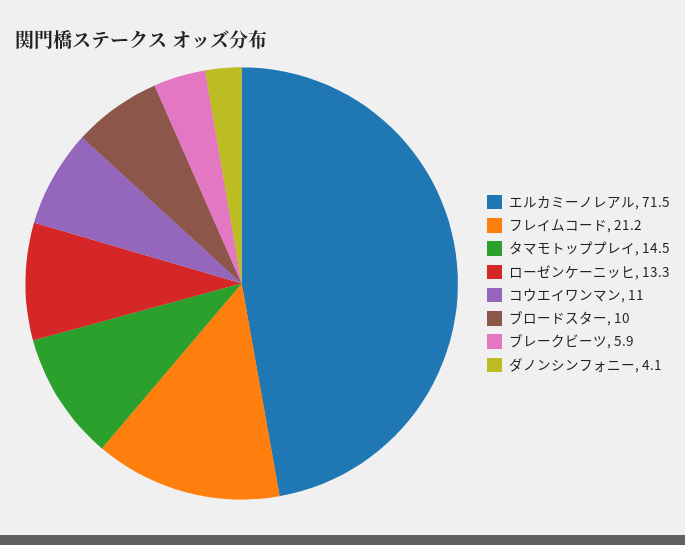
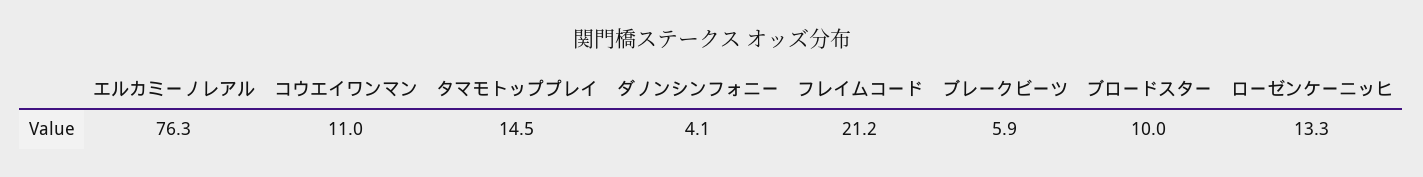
  {
-   "エルカミーノレアル": 71.5,
+   "エルカミーノレアル": 76.3,
    "フレイムコード": 21.2,
    "タマモトッププレイ": 14.5,
    "ローゼンケーニッヒ": 13.3,
    "コウエイワンマン": 11,
    "ブロードスター": 10,
    "ブレークビーツ": 5.9,
    "ダノンシンフォニー": 4.1
  }

